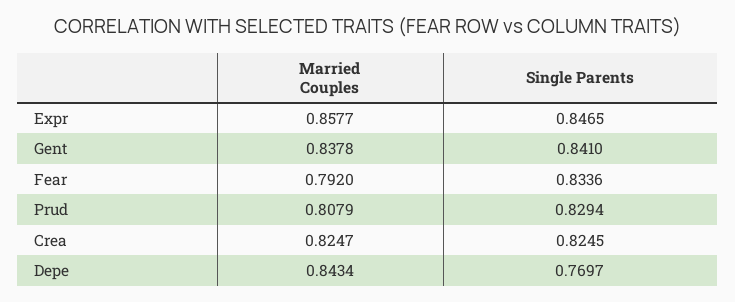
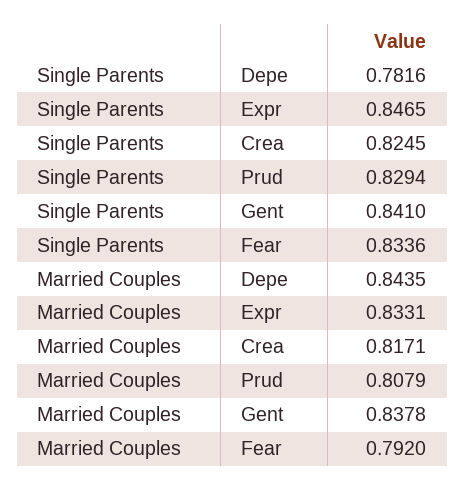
  {
    "Married Couples": {
-     "Expr": 0.8577,
+     "Expr": 0.8331,
      "Gent": 0.8378,
      "Fear": 0.792,
      "Prud": 0.8079,
-     "Crea": 0.8247,
+     "Crea": 0.8171,
-     "Depe": 0.8434
+     "Depe": 0.8435
    },
    "Single Parents": {
      "Expr": 0.8465,
      "Gent": 0.841,
      "Fear": 0.8336,
      "Prud": 0.8294,
      "Crea": 0.8245,
-     "Depe": 0.7697
+     "Depe": 0.7816
    }
  }

